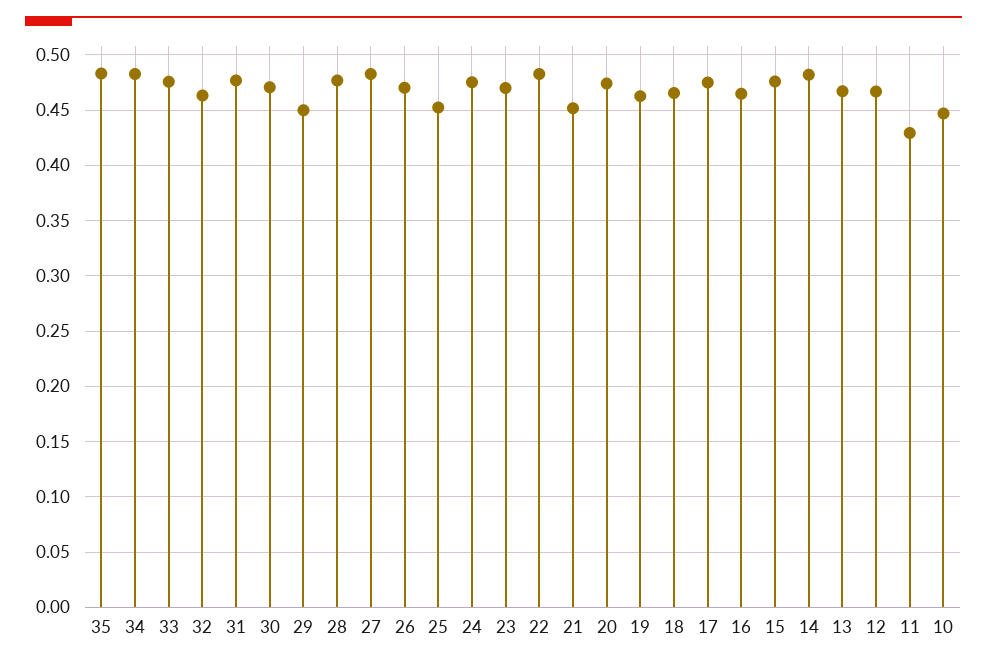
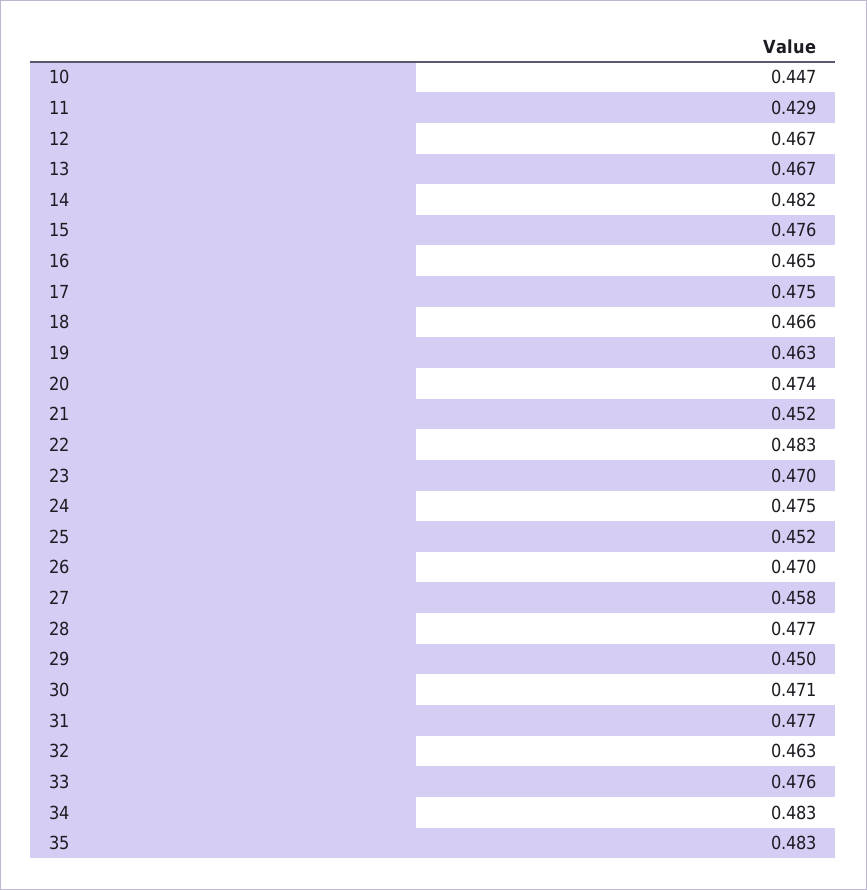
  {
    "35": 0.483,
    "34": 0.483,
    "33": 0.476,
    "32": 0.463,
    "31": 0.477,
    "30": 0.471,
    "29": 0.45,
    "28": 0.477,
-   "27": 0.48,
+   "27": 0.458,
    "26": 0.47,
    "25": 0.452,
    "24": 0.475,
    "23": 0.47,
    "22": 0.483,
    "21": 0.452,
    "20": 0.474,
    "19": 0.463,
    "18": 0.466,
    "17": 0.475,
    "16": 0.465,
    "15": 0.476,
    "14": 0.482,
    "13": 0.467,
    "12": 0.467,
    "11": 0.429,
    "10": 0.447
  }

